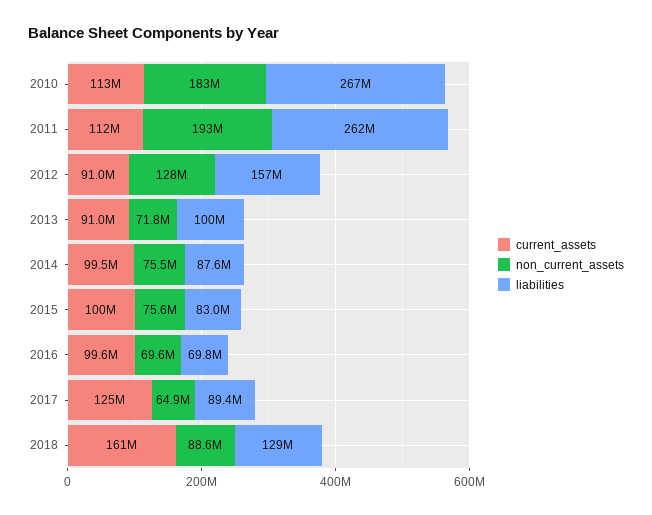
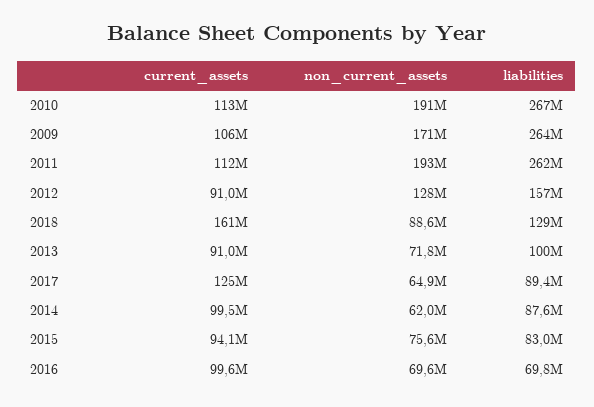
  {
    "current_assets": {
      "2010": 113000000,
      "2011": 112000000,
      "2012": 91000000,
      "2013": 91000000,
      "2014": 99500000,
-     "2015": 100000000,
+     "2015": 94100000,
      "2016": 99600000,
      "2017": 125000000,
-     "2018": 161000000
+     "2018": 161000000,
+     "2009": 106000000
    },
    "non_current_assets": {
-     "2010": 183000000,
+     "2010": 191000000,
      "2011": 193000000,
      "2012": 128000000,
      "2013": 71800000,
-     "2014": 75500000,
+     "2014": 62000000,
      "2015": 75600000,
      "2016": 69600000,
      "2017": 64900000,
-     "2018": 88600000
+     "2018": 88600000,
+     "2009": 171000000
    },
    "liabilities": {
      "2010": 267000000,
      "2011": 262000000,
      "2012": 157000000,
      "2013": 100000000,
      "2014": 87600000,
      "2015": 83000000,
      "2016": 69800000,
      "2017": 89400000,
-     "2018": 129000000
+     "2018": 129000000,
+     "2009": 264000000
    }
  }

